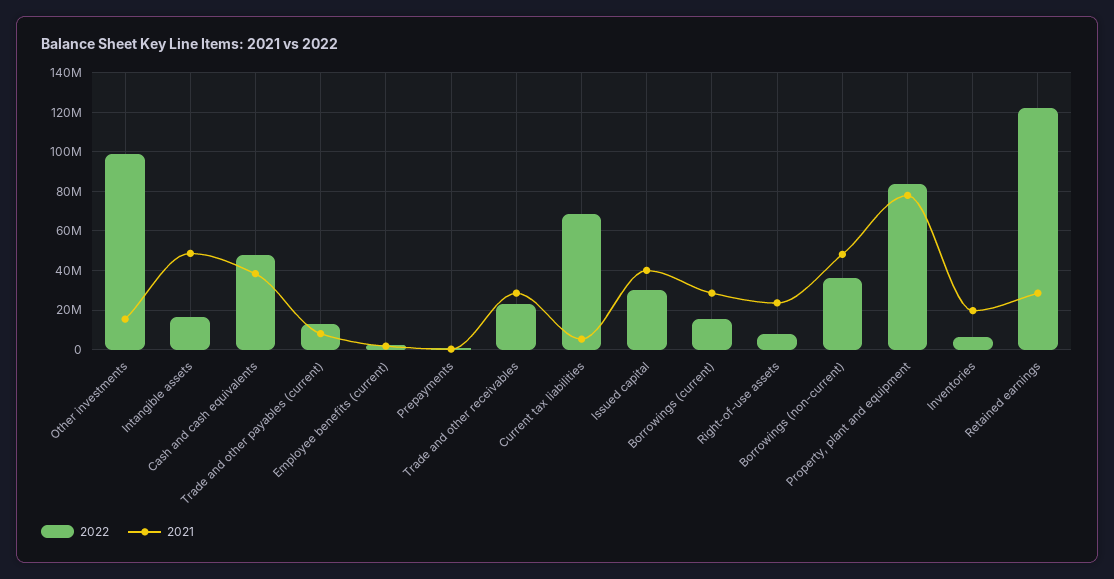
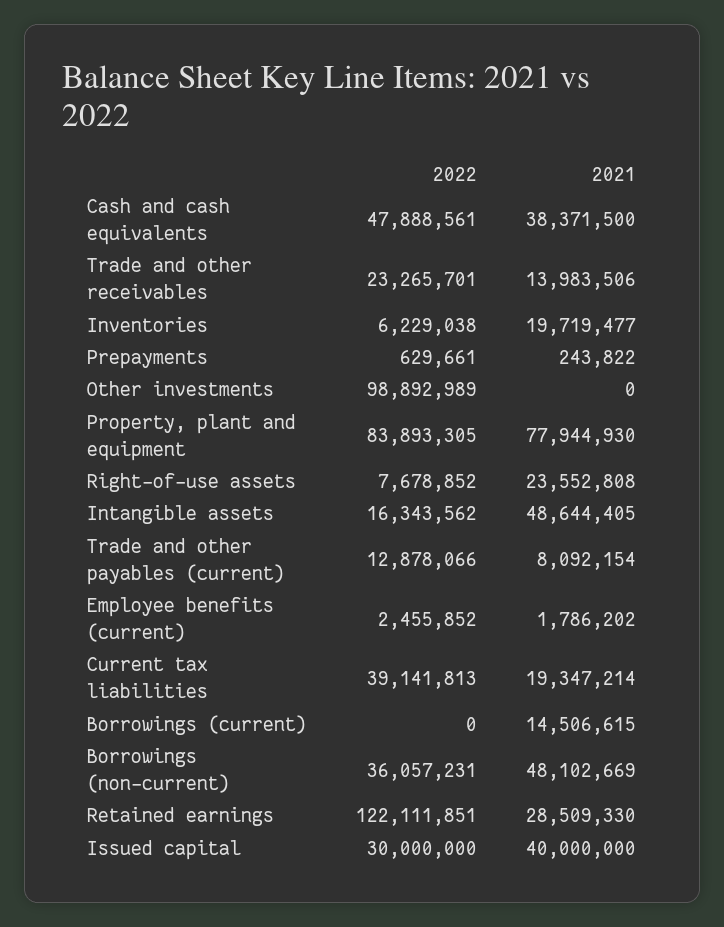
  {
    "2022": {
      "Other investments": 98892989,
      "Intangible assets": 16343562,
      "Cash and cash equivalents": 47888561,
      "Trade and other payables (current)": 12878066,
      "Employee benefits (current)": 2455852,
      "Prepayments": 629661,
      "Trade and other receivables": 23265701,
-     "Current tax liabilities": 70000000,
+     "Current tax liabilities": 39141813,
      "Issued capital": 30000000,
-     "Borrowings (current)": 15000000,
+     "Borrowings (current)": 0,
      "Right-of-use assets": 7678852,
      "Borrowings (non-current)": 36057231,
      "Property, plant and equipment": 83893305,
      "Inventories": 6229038,
      "Retained earnings": 122111851
    },
    "2021": {
-     "Other investments": 15000000,
+     "Other investments": 0,
      "Intangible assets": 48644405,
      "Cash and cash equivalents": 38371500,
      "Trade and other payables (current)": 8092154,
      "Employee benefits (current)": 1786202,
      "Prepayments": 243822,
-     "Trade and other receivables": 30000000,
+     "Trade and other receivables": 13983506,
-     "Current tax liabilities": 5000000,
+     "Current tax liabilities": 19347214,
      "Issued capital": 40000000,
-     "Borrowings (current)": 30000000,
+     "Borrowings (current)": 14506615,
      "Right-of-use assets": 23552808,
      "Borrowings (non-current)": 48102669,
      "Property, plant and equipment": 77944930,
      "Inventories": 19719477,
      "Retained earnings": 28509330
    }
  }

